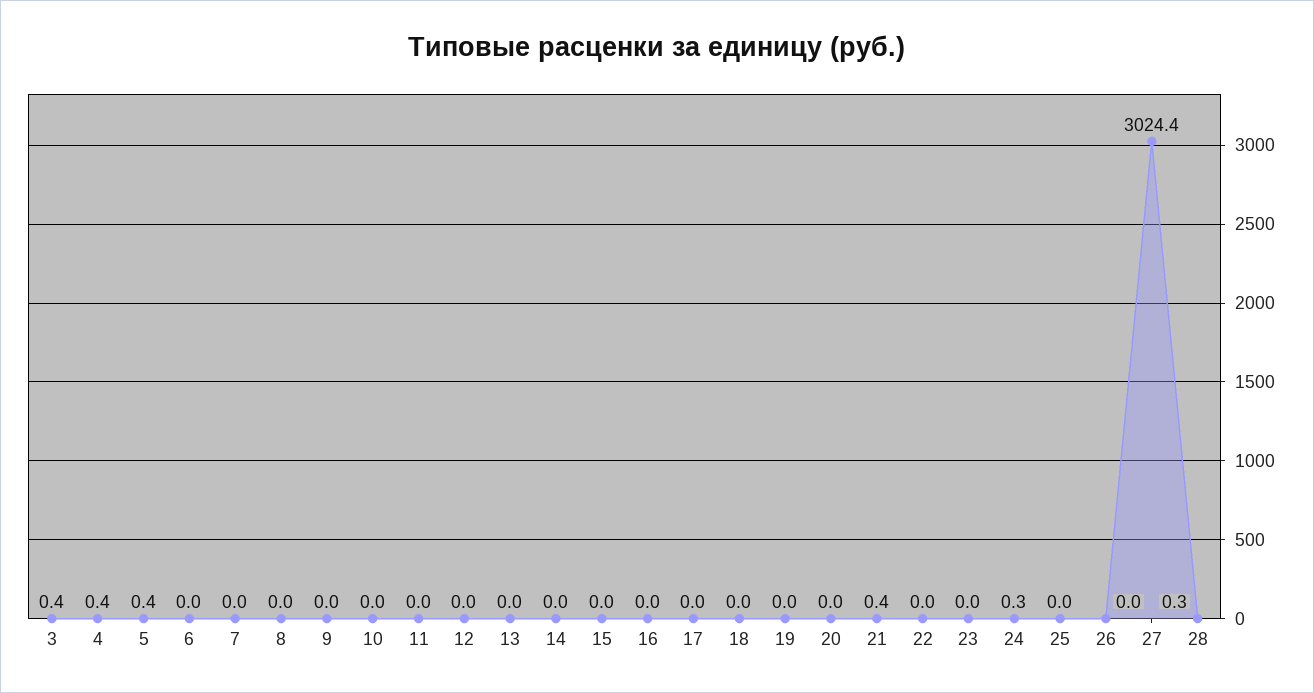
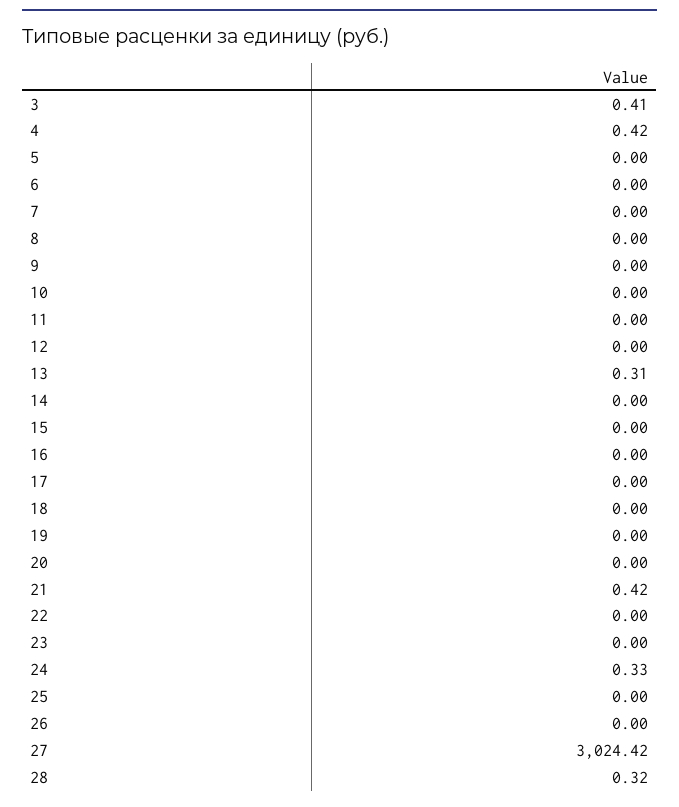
  {
    "3": 0.41,
    "4": 0.42,
-   "5": 0.4,
+   "5": 0,
    "6": 0,
    "7": 0,
    "8": 0,
    "9": 0,
    "10": 0,
    "11": 0,
    "12": 0,
-   "13": 0,
+   "13": 0.31,
    "14": 0,
    "15": 0,
    "16": 0,
    "17": 0,
    "18": 0,
    "19": 0,
    "20": 0,
    "21": 0.42,
    "22": 0,
    "23": 0,
    "24": 0.33,
    "25": 0,
    "26": 0,
    "27": 3024.42,
    "28": 0.32
  }

